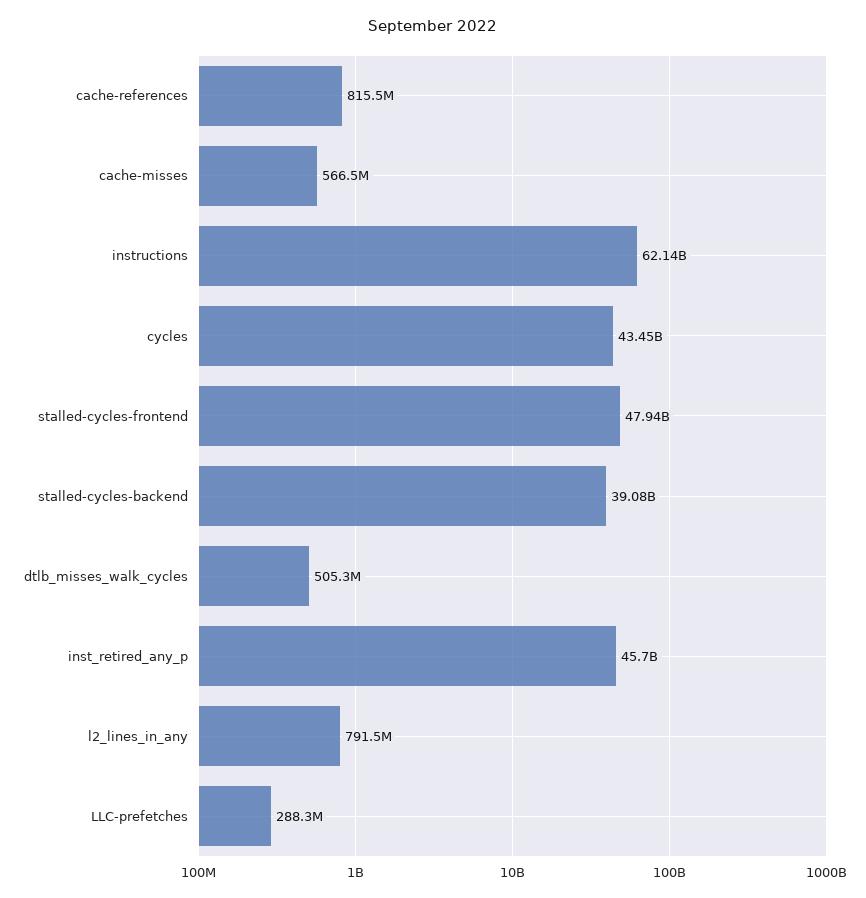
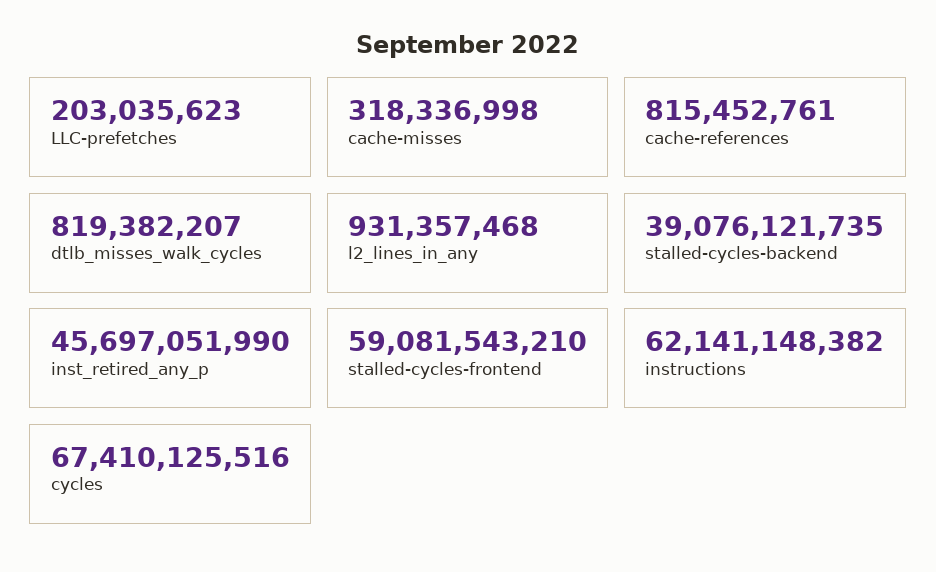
  {
    "cache-references": 815452761,
-   "cache-misses": 566500000,
+   "cache-misses": 318336998,
    "instructions": 62141148382,
-   "cycles": 43450000000,
+   "cycles": 67410125516,
-   "stalled-cycles-frontend": 47940000000,
+   "stalled-cycles-frontend": 59081543210,
    "stalled-cycles-backend": 39076121735,
-   "dtlb_misses_walk_cycles": 505300000,
+   "dtlb_misses_walk_cycles": 819382207,
    "inst_retired_any_p": 45697051990,
-   "l2_lines_in_any": 791500000,
+   "l2_lines_in_any": 931357468,
-   "LLC-prefetches": 288300000
+   "LLC-prefetches": 203035623
  }

